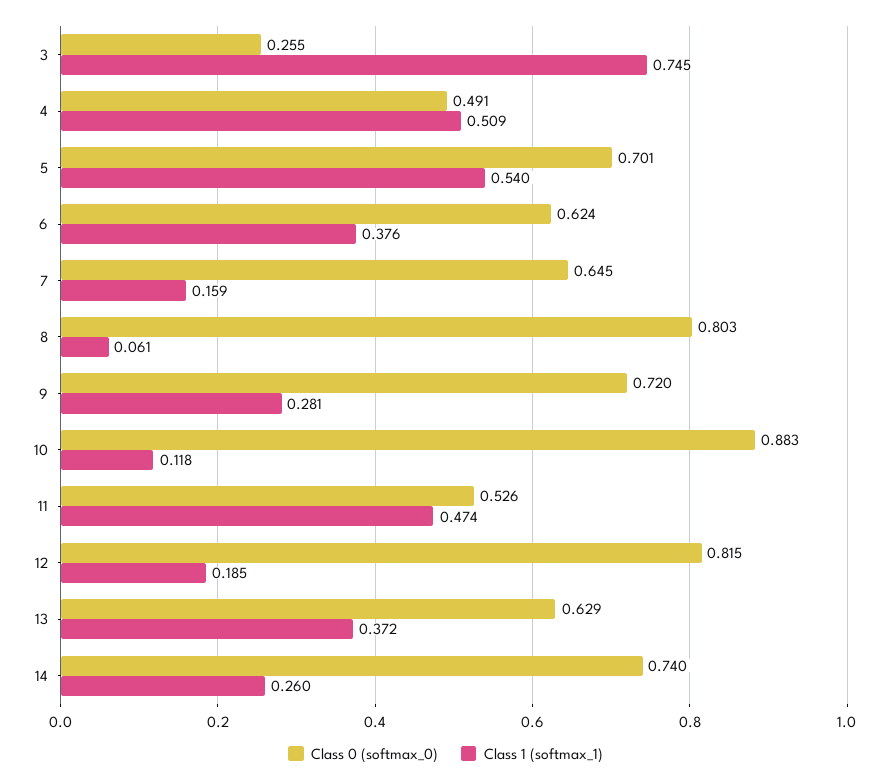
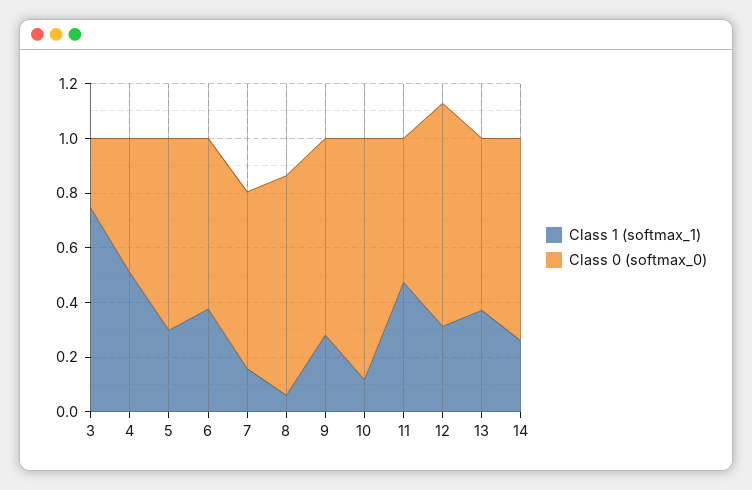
  {
    "Class 0 (softmax_0)": {
      "3": 0.255,
      "4": 0.491,
      "5": 0.701,
      "6": 0.624,
      "7": 0.645,
      "8": 0.803,
      "9": 0.72,
      "10": 0.883,
      "11": 0.526,
      "12": 0.815,
      "13": 0.629,
      "14": 0.74
    },
    "Class 1 (softmax_1)": {
      "3": 0.745,
      "4": 0.509,
-     "5": 0.54,
+     "5": 0.3,
      "6": 0.376,
      "7": 0.159,
      "8": 0.061,
      "9": 0.281,
      "10": 0.118,
      "11": 0.474,
-     "12": 0.185,
+     "12": 0.3,
      "13": 0.372,
      "14": 0.26
    }
  }

